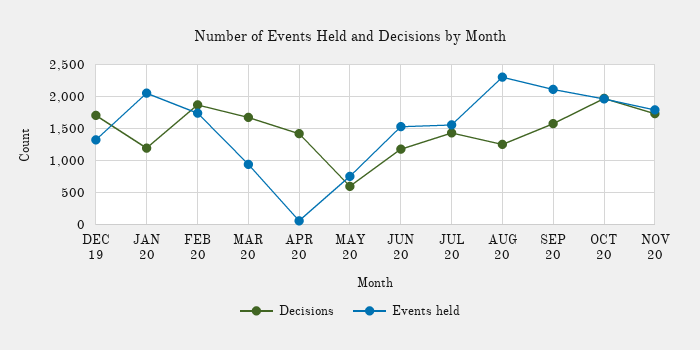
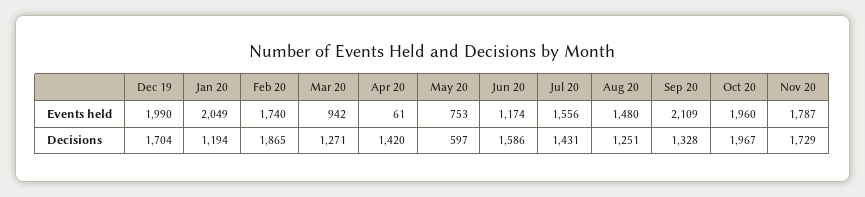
  {
    "Decisions": {
      "DEC 19": 1704,
      "JAN 20": 1194,
      "FEB 20": 1865,
-     "MAR 20": 1700,
+     "MAR 20": 1271,
      "APR 20": 1420,
      "MAY 20": 597,
-     "JUN 20": 1200,
+     "JUN 20": 1586,
      "JUL 20": 1431,
      "AUG 20": 1251,
-     "SEP 20": 1600,
+     "SEP 20": 1328,
      "OCT 20": 1967,
      "NOV 20": 1729
    },
    "Events held": {
-     "DEC 19": 1300,
+     "DEC 19": 1990,
      "JAN 20": 2049,
      "FEB 20": 1740,
      "MAR 20": 942,
      "APR 20": 61,
      "MAY 20": 753,
-     "JUN 20": 1500,
+     "JUN 20": 1174,
      "JUL 20": 1556,
-     "AUG 20": 2300,
+     "AUG 20": 1480,
      "SEP 20": 2109,
      "OCT 20": 1960,
      "NOV 20": 1787
    }
  }

